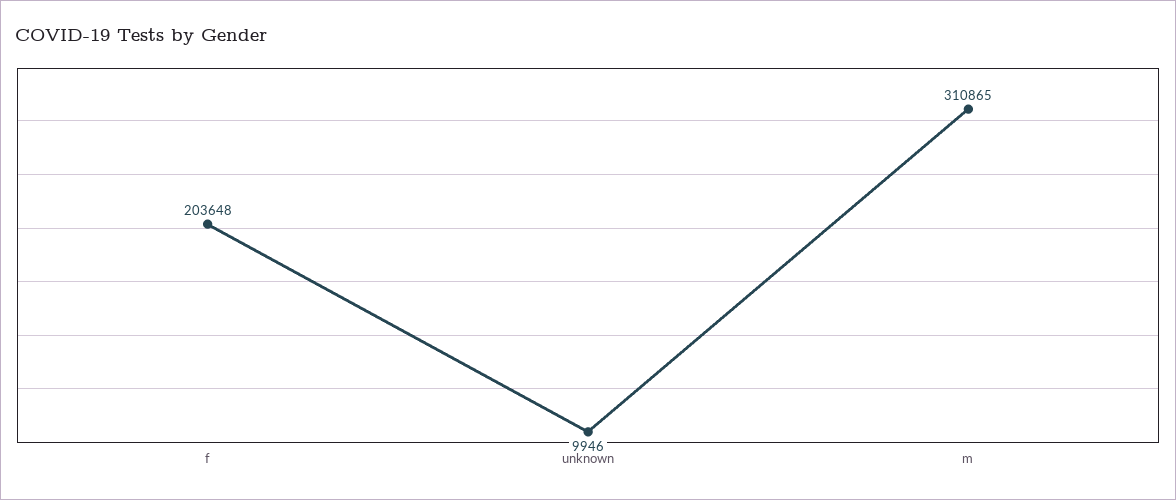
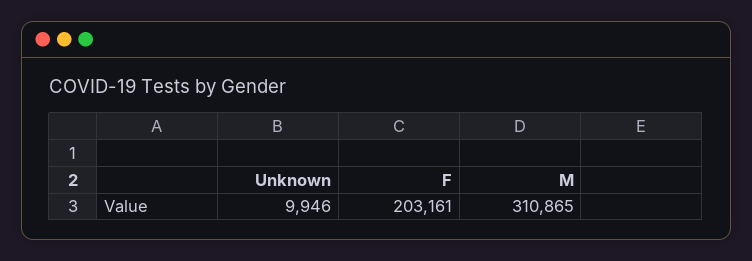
  {
-   "f": 203648,
+   "f": 203161,
    "unknown": 9946,
    "m": 310865
  }

